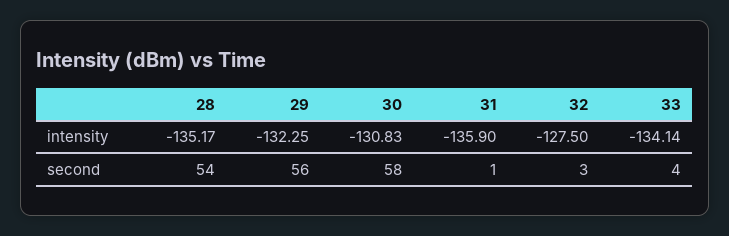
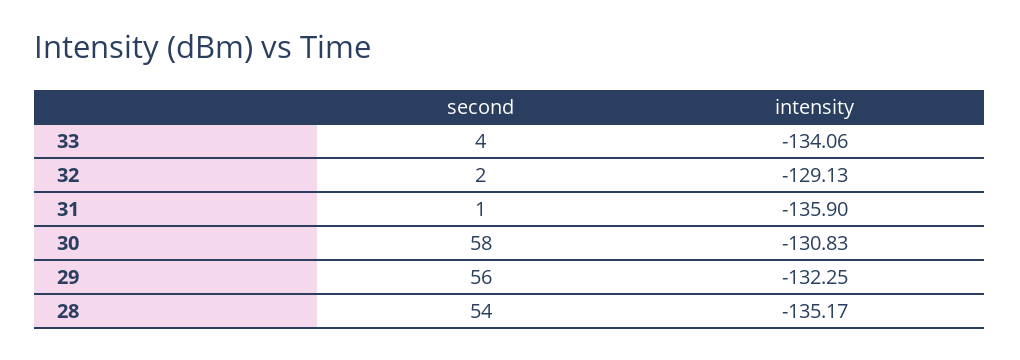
  {
    "28": {
      "intensity": -135.17,
      "second": 54
    },
    "29": {
      "intensity": -132.25,
      "second": 56
    },
    "30": {
      "intensity": -130.83,
      "second": 58
    },
    "31": {
      "intensity": -135.9,
      "second": 1
    },
    "32": {
-     "intensity": -127.5,
+     "intensity": -129.13,
-     "second": 3
+     "second": 2
    },
    "33": {
-     "intensity": -134.14,
+     "intensity": -134.06,
      "second": 4
    }
  }

